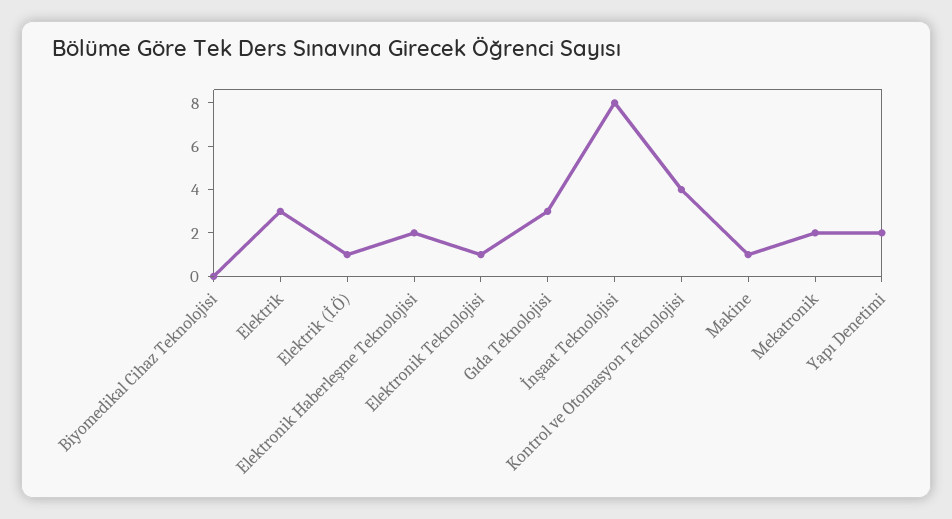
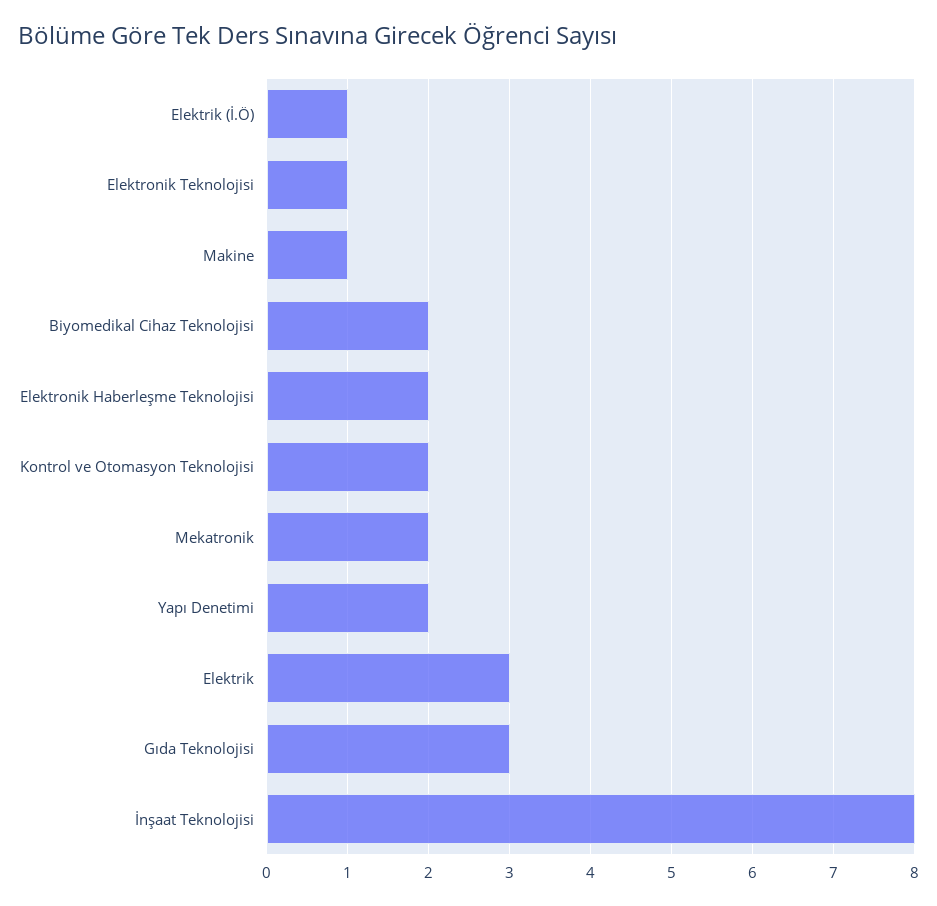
  {
-   "Biyomedikal Cihaz Teknolojisi": 0,
+   "Biyomedikal Cihaz Teknolojisi": 2,
    "Elektrik": 3,
    "Elektrik (İ.Ö)": 1,
    "Elektronik Haberleşme Teknolojisi": 2,
    "Elektronik Teknolojisi": 1,
    "Gıda Teknolojisi": 3,
    "İnşaat Teknolojisi": 8,
-   "Kontrol ve Otomasyon Teknolojisi": 4,
+   "Kontrol ve Otomasyon Teknolojisi": 2,
    "Makine": 1,
    "Mekatronik": 2,
    "Yapı Denetimi": 2
  }

